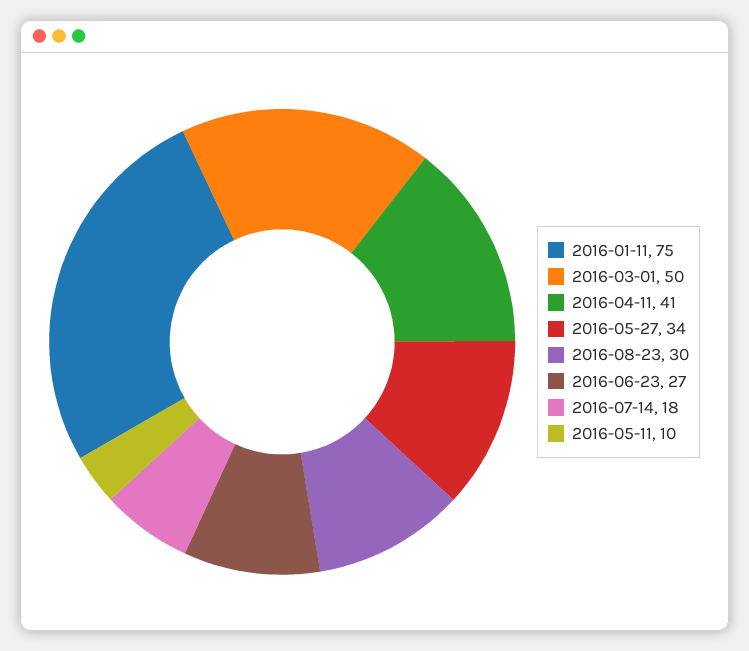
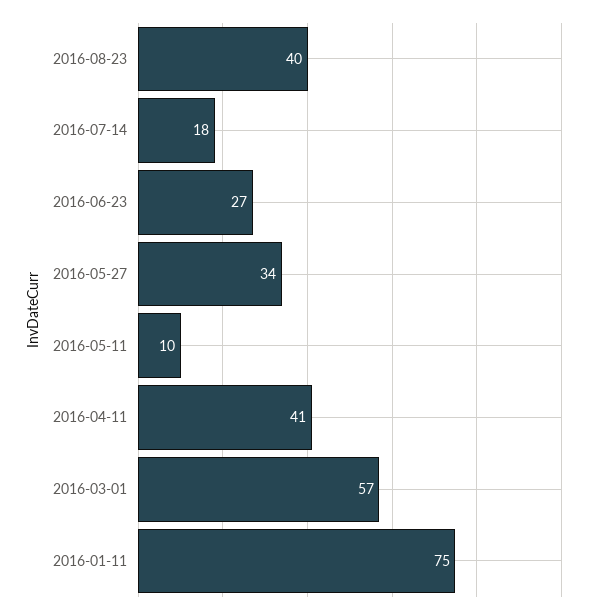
  {
    "2016-01-11": 75,
-   "2016-03-01": 50,
+   "2016-03-01": 57,
    "2016-04-11": 41,
    "2016-05-27": 34,
-   "2016-08-23": 30,
+   "2016-08-23": 40,
    "2016-06-23": 27,
    "2016-07-14": 18,
    "2016-05-11": 10
  }

